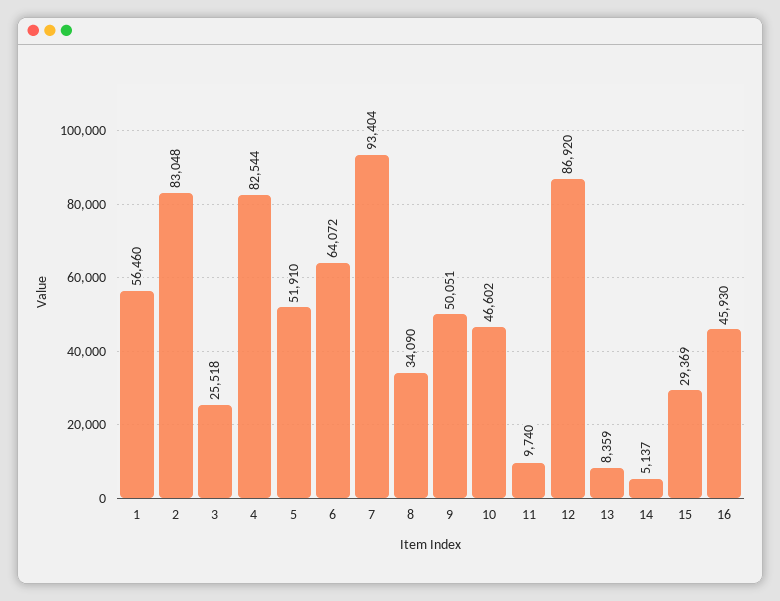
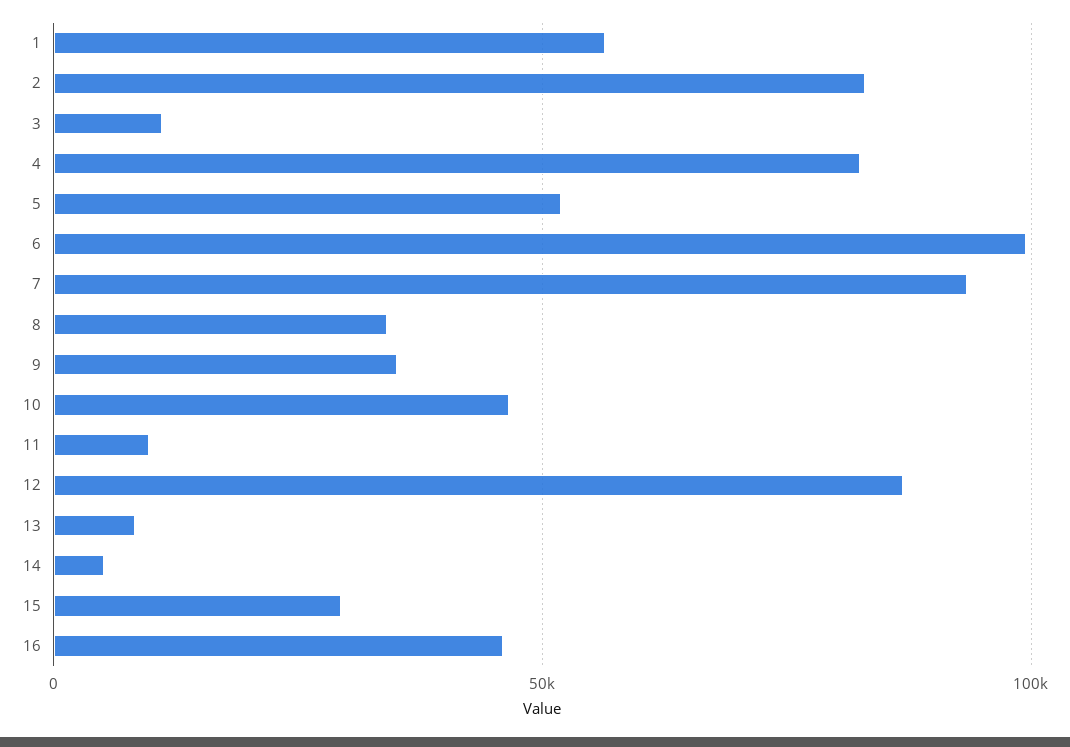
  {
    "1": 56460,
    "2": 83048,
-   "3": 25518,
+   "3": 10000,
    "4": 82544,
    "5": 51910,
-   "6": 64072,
+   "6": 100000,
    "7": 93404,
    "8": 34090,
-   "9": 50051,
+   "9": 35000,
    "10": 46602,
    "11": 9740,
    "12": 86920,
    "13": 8359,
    "14": 5137,
    "15": 29369,
    "16": 45930
  }

